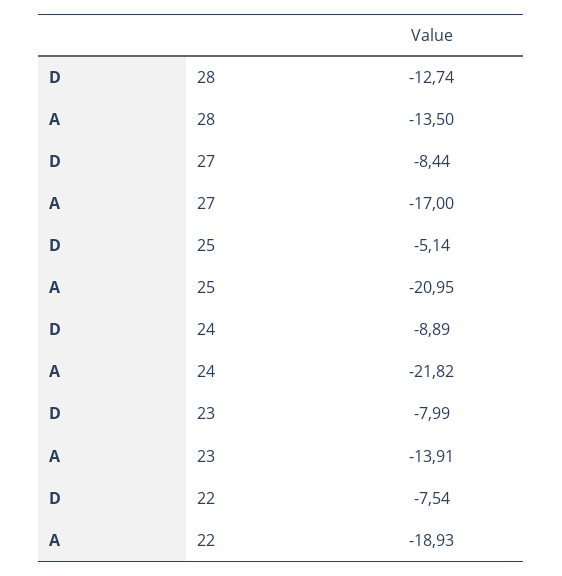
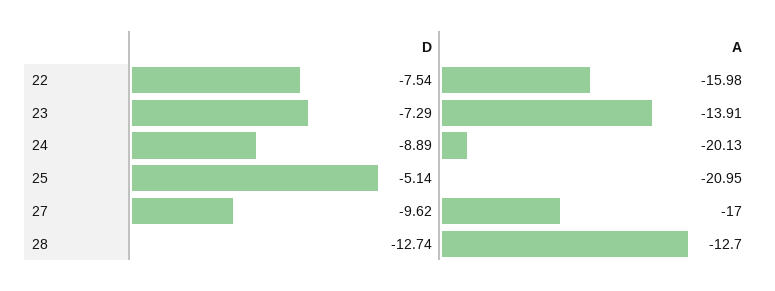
  {
    "D": {
      "28": -12.74,
-     "27": -8.44,
+     "27": -9.62,
      "25": -5.14,
      "24": -8.89,
-     "23": -7.99,
+     "23": -7.29,
      "22": -7.54
    },
    "A": {
-     "28": -13.5,
+     "28": -12.7,
      "27": -17,
      "25": -20.95,
-     "24": -21.82,
+     "24": -20.13,
      "23": -13.91,
-     "22": -18.93
+     "22": -15.98
    }
  }

